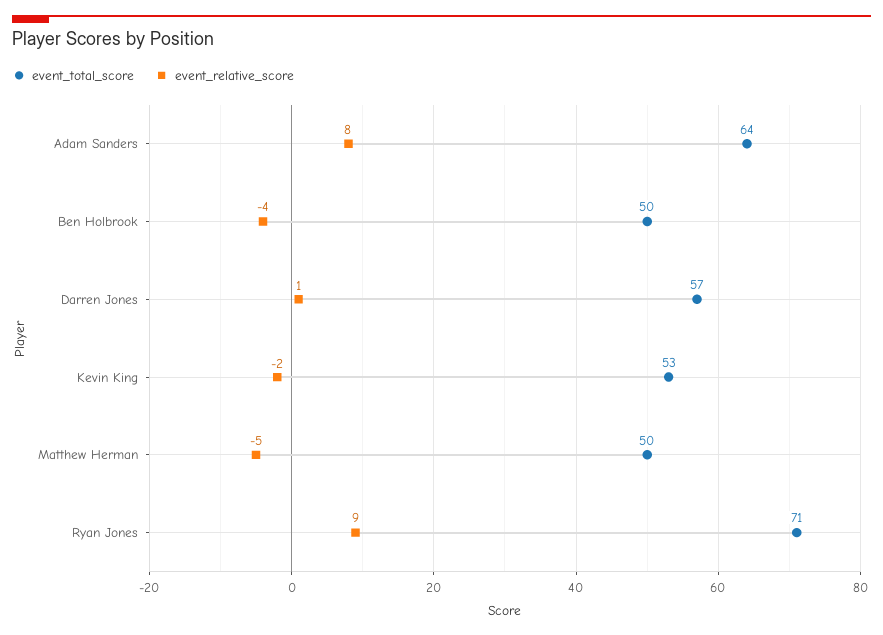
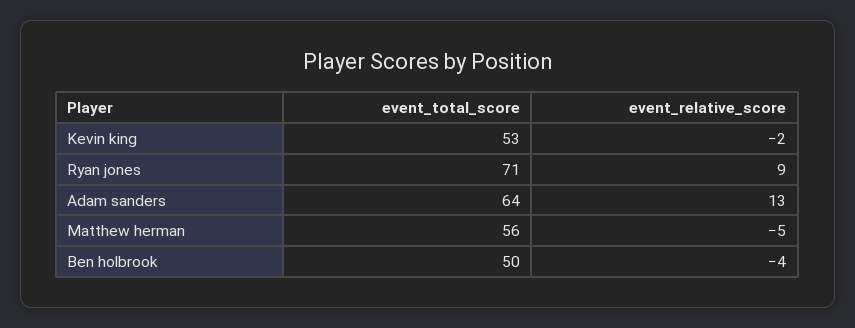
  {
    "event_total_score": {
      "Adam Sanders": 64,
      "Ben Holbrook": 50,
-     "Darren Jones": 57,
      "Kevin King": 53,
-     "Matthew Herman": 50,
+     "Matthew Herman": 56,
      "Ryan Jones": 71
    },
    "event_relative_score": {
-     "Adam Sanders": 8,
+     "Adam Sanders": 13,
      "Ben Holbrook": -4,
-     "Darren Jones": 1,
      "Kevin King": -2,
      "Matthew Herman": -5,
      "Ryan Jones": 9
    }
  }

